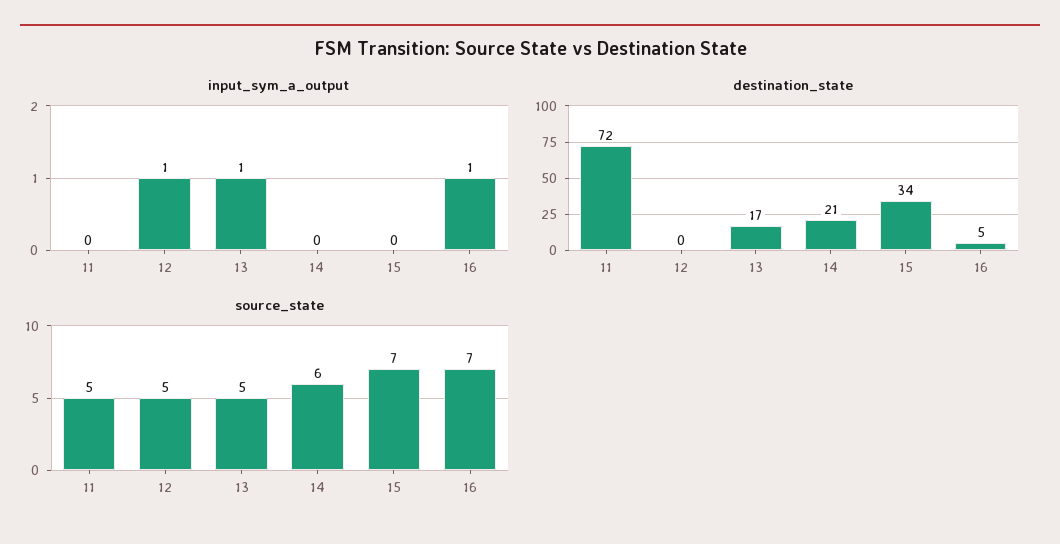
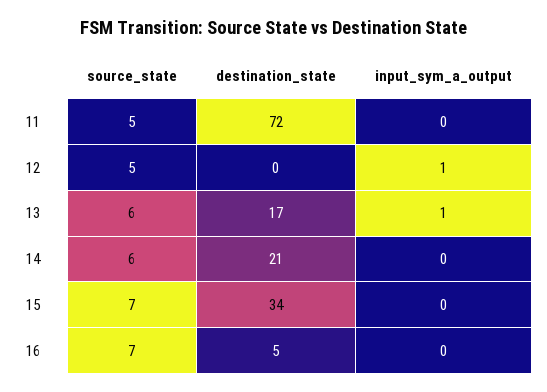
  {
    "input_sym_a_output": {
      "11": 0,
      "12": 1,
      "13": 1,
      "14": 0,
      "15": 0,
-     "16": 1
+     "16": 0
    },
    "destination_state": {
      "11": 72,
      "12": 0,
      "13": 17,
      "14": 21,
      "15": 34,
      "16": 5
    },
    "source_state": {
      "11": 5,
      "12": 5,
-     "13": 5,
+     "13": 6,
      "14": 6,
      "15": 7,
      "16": 7
    }
  }

